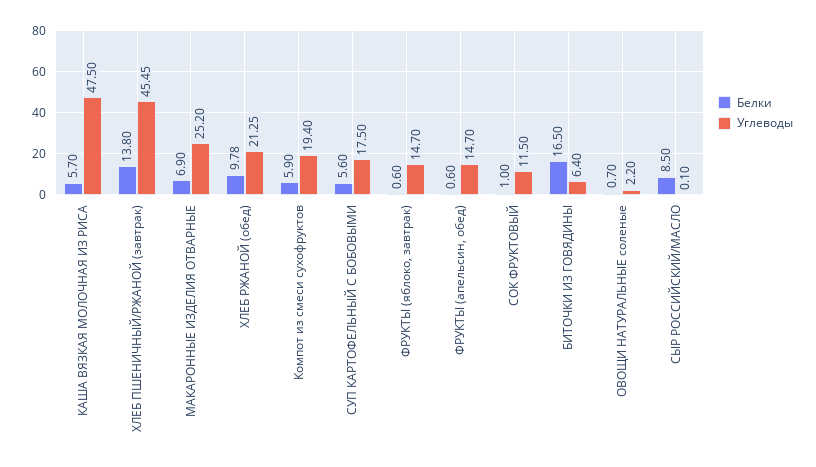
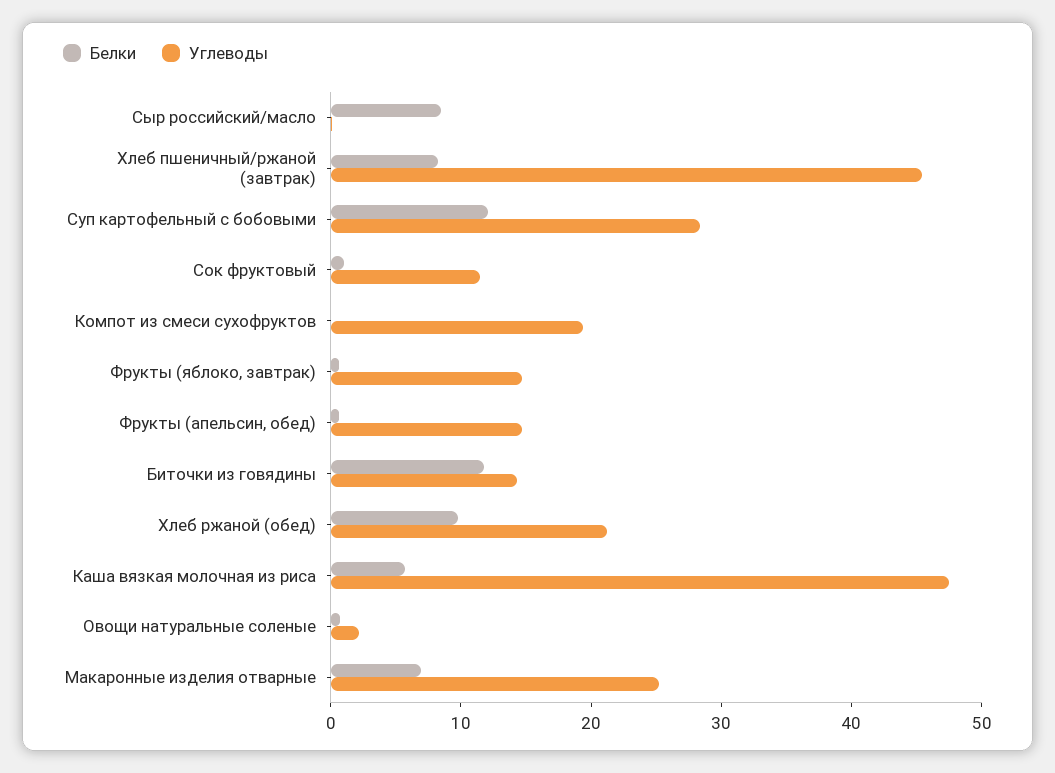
  {
    "Белки": {
      "КАША ВЯЗКАЯ МОЛОЧНАЯ ИЗ РИСА": 5.7,
-     "ХЛЕБ ПШЕНИЧНЫЙ/РЖАНОЙ (завтрак)": 13.8,
+     "ХЛЕБ ПШЕНИЧНЫЙ/РЖАНОЙ (завтрак)": 8,
      "МАКАРОННЫЕ ИЗДЕЛИЯ ОТВАРНЫЕ": 6.9,
      "ХЛЕБ РЖАНОЙ (обед)": 9.78,
-     "Компот из смеси сухофруктов": 5.9,
+     "Компот из смеси сухофруктов": 0,
-     "СУП КАРТОФЕЛЬНЫЙ С БОБОВЫМИ": 5.6,
+     "СУП КАРТОФЕЛЬНЫЙ С БОБОВЫМИ": 12,
      "ФРУКТЫ (яблоко, завтрак)": 0.6,
      "ФРУКТЫ (апельсин, обед)": 0.6,
      "СОК ФРУКТОВЫЙ": 1,
-     "БИТОЧКИ ИЗ ГОВЯДИНЫ": 16.5,
+     "БИТОЧКИ ИЗ ГОВЯДИНЫ": 12,
      "ОВОЩИ НАТУРАЛЬНЫЕ соленые": 0.7,
      "СЫР РОССИЙСКИЙ/МАСЛО": 8.5
    },
    "Углеводы": {
      "КАША ВЯЗКАЯ МОЛОЧНАЯ ИЗ РИСА": 47.5,
      "ХЛЕБ ПШЕНИЧНЫЙ/РЖАНОЙ (завтрак)": 45.45,
      "МАКАРОННЫЕ ИЗДЕЛИЯ ОТВАРНЫЕ": 25.2,
      "ХЛЕБ РЖАНОЙ (обед)": 21.25,
      "Компот из смеси сухофруктов": 19.4,
-     "СУП КАРТОФЕЛЬНЫЙ С БОБОВЫМИ": 17.5,
+     "СУП КАРТОФЕЛЬНЫЙ С БОБОВЫМИ": 28,
      "ФРУКТЫ (яблоко, завтрак)": 14.7,
      "ФРУКТЫ (апельсин, обед)": 14.7,
      "СОК ФРУКТОВЫЙ": 11.5,
-     "БИТОЧКИ ИЗ ГОВЯДИНЫ": 6.4,
+     "БИТОЧКИ ИЗ ГОВЯДИНЫ": 14,
      "ОВОЩИ НАТУРАЛЬНЫЕ соленые": 2.2,
      "СЫР РОССИЙСКИЙ/МАСЛО": 0.1
    }
  }

